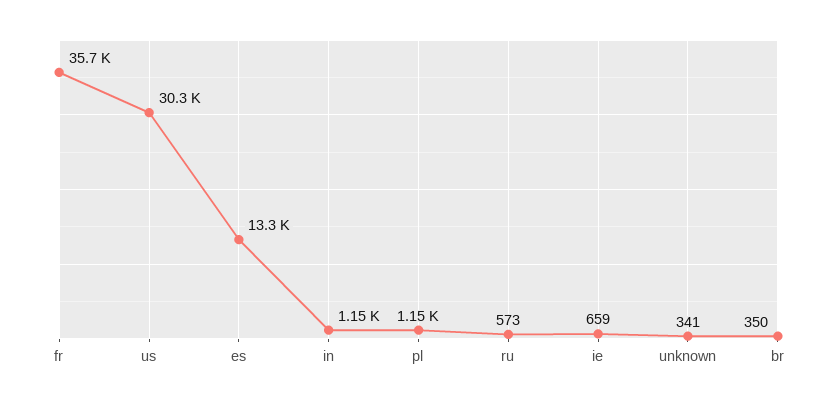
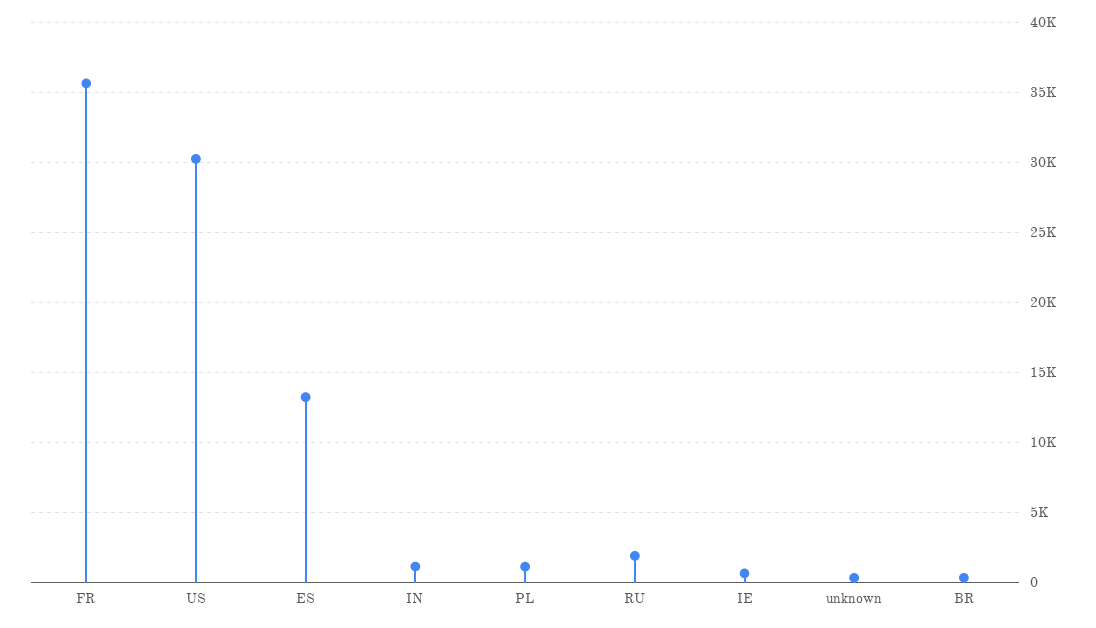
  {
    "fr": 35700,
    "us": 30300,
    "es": 13300,
    "in": 1150,
    "pl": 1150,
-   "ru": 573,
+   "ru": 2000,
    "ie": 659,
    "unknown": 341,
    "br": 350
  }

